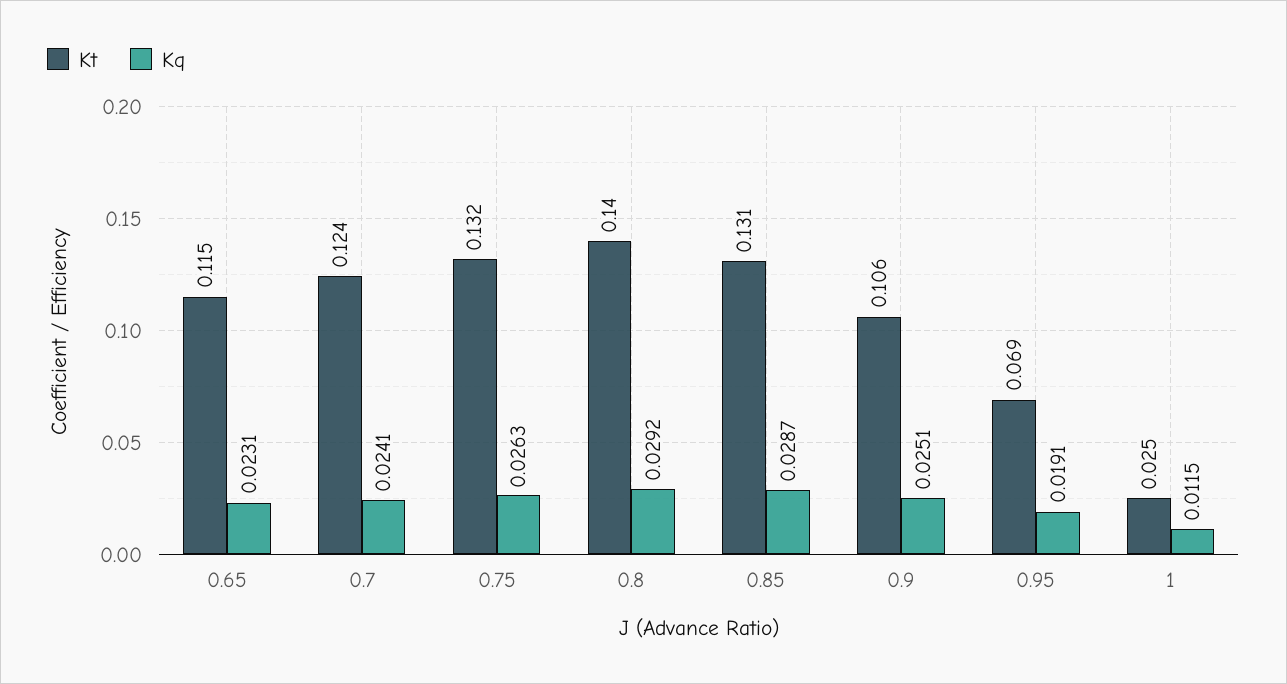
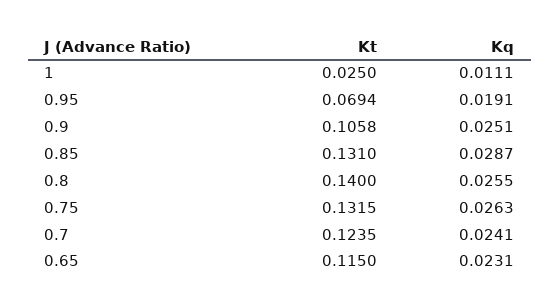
  {
    "Kt": {
      "0.65": 0.115,
      "0.7": 0.1235,
      "0.75": 0.1315,
      "0.8": 0.14,
      "0.85": 0.131,
      "0.9": 0.1058,
      "0.95": 0.0694,
      "1": 0.025
    },
    "Kq": {
      "0.65": 0.0231,
      "0.7": 0.0241,
      "0.75": 0.0263,
-     "0.8": 0.0292,
+     "0.8": 0.0255,
      "0.85": 0.0287,
      "0.9": 0.0251,
      "0.95": 0.0191,
-     "1": 0.0115
+     "1": 0.0111
    }
  }

